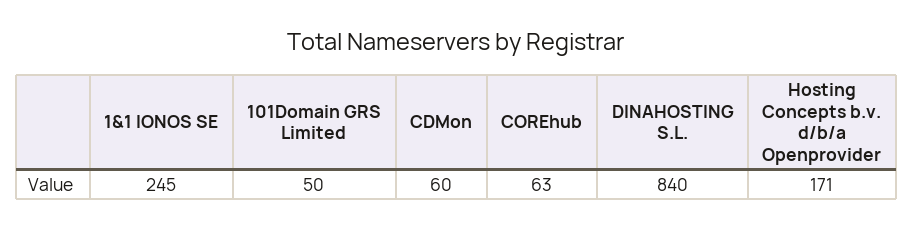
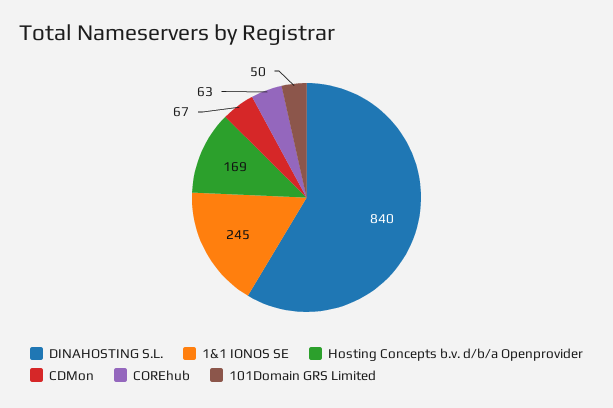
  {
    "1&1 IONOS SE": 245,
    "101Domain GRS Limited": 50,
-   "CDMon": 60,
+   "CDMon": 67,
    "COREhub": 63,
    "DINAHOSTING S.L.": 840,
-   "Hosting Concepts b.v. d/b/a Openprovider": 171
+   "Hosting Concepts b.v. d/b/a Openprovider": 169
  }

